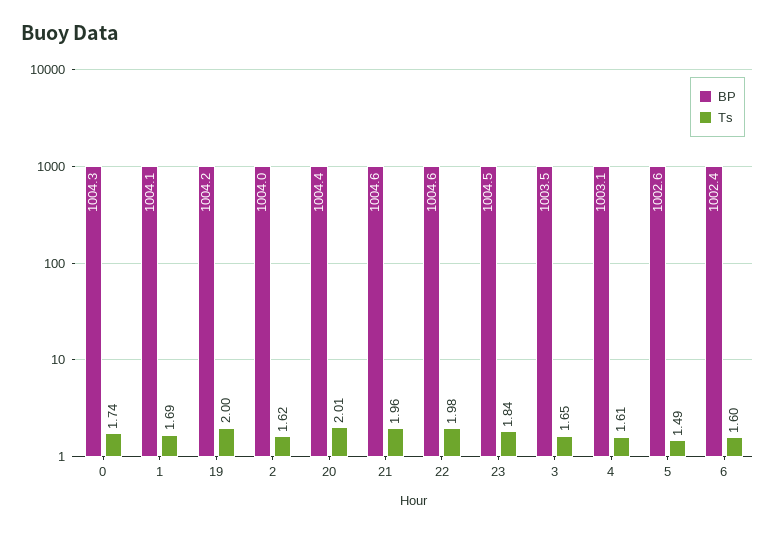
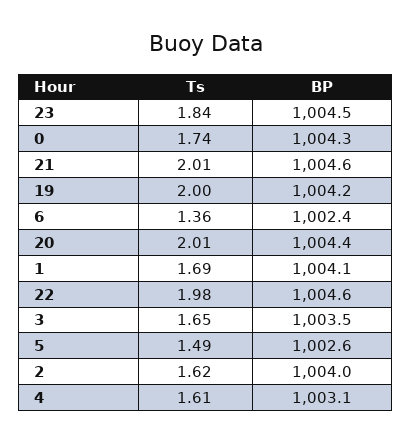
  {
    "BP": {
      "0": 1004.3,
      "1": 1004.1,
      "19": 1004.2,
      "2": 1004,
      "20": 1004.4,
      "21": 1004.6,
      "22": 1004.6,
      "23": 1004.5,
      "3": 1003.5,
      "4": 1003.1,
      "5": 1002.6,
      "6": 1002.4
    },
    "Ts": {
      "0": 1.74,
      "1": 1.69,
      "19": 2,
      "2": 1.62,
      "20": 2.01,
-     "21": 1.96,
+     "21": 2.01,
      "22": 1.98,
      "23": 1.84,
      "3": 1.65,
      "4": 1.61,
      "5": 1.49,
-     "6": 1.6
+     "6": 1.36
    }
  }

